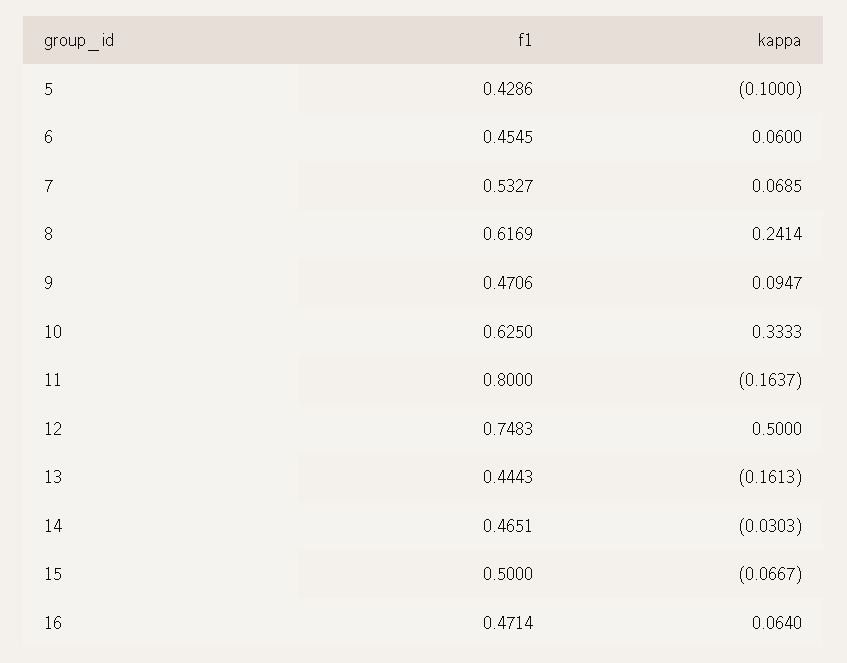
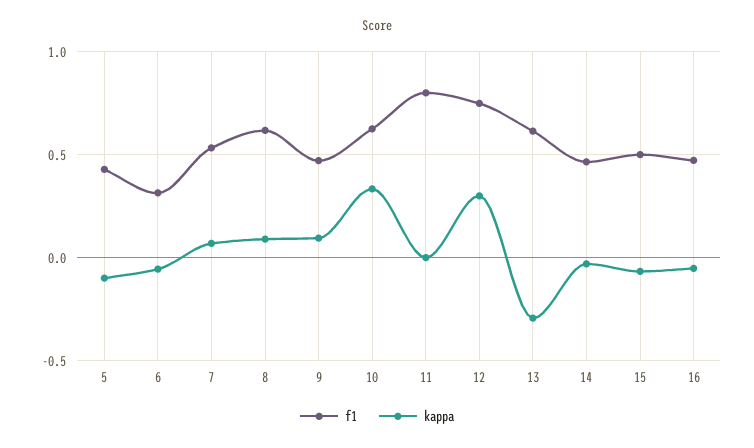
  {
    "f1": {
      "5": 0.4286,
-     "6": 0.4545,
+     "6": 0.3,
      "7": 0.5327,
      "8": 0.6169,
      "9": 0.4706,
      "10": 0.625,
      "11": 0.8,
      "12": 0.7483,
-     "13": 0.4443,
+     "13": 0.6,
      "14": 0.4651,
      "15": 0.5,
      "16": 0.4714
    },
    "kappa": {
      "5": -0.1,
-     "6": 0.06,
+     "6": -0.05,
      "7": 0.0685,
-     "8": 0.2414,
+     "8": 0.1,
      "9": 0.0947,
      "10": 0.3333,
-     "11": -0.1637,
+     "11": 0,
-     "12": 0.5,
+     "12": 0.3,
-     "13": -0.1613,
+     "13": -0.3,
      "14": -0.0303,
      "15": -0.0667,
-     "16": 0.064
+     "16": -0.05
    }
  }

